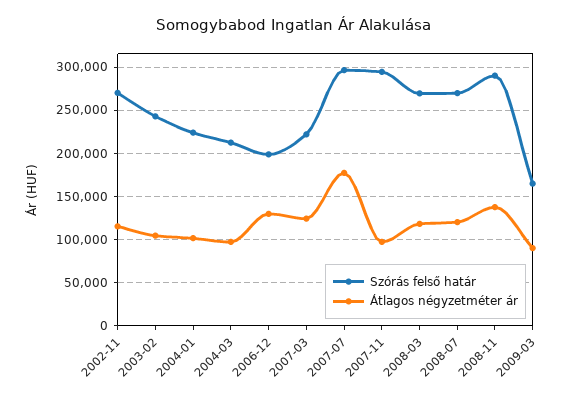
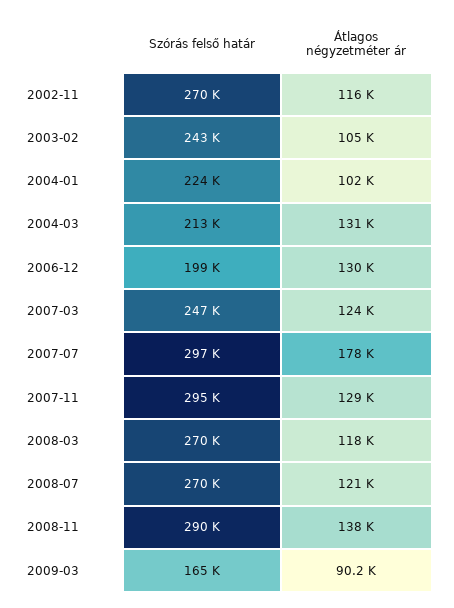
  {
    "Szórás felső határ": {
      "2002-11": 270000,
      "2003-02": 243000,
      "2004-01": 224000,
      "2004-03": 213000,
      "2006-12": 199000,
-     "2007-03": 220000,
+     "2007-03": 247000,
      "2007-07": 297000,
      "2007-11": 295000,
      "2008-03": 270000,
      "2008-07": 270000,
      "2008-11": 290000,
      "2009-03": 165000
    },
    "Átlagos négyzetméter ár": {
      "2002-11": 116000,
      "2003-02": 105000,
      "2004-01": 102000,
-     "2004-03": 100000,
+     "2004-03": 131000,
      "2006-12": 130000,
      "2007-03": 124000,
      "2007-07": 178000,
-     "2007-11": 100000,
+     "2007-11": 129000,
      "2008-03": 118000,
      "2008-07": 121000,
      "2008-11": 138000,
      "2009-03": 90200
    }
  }

